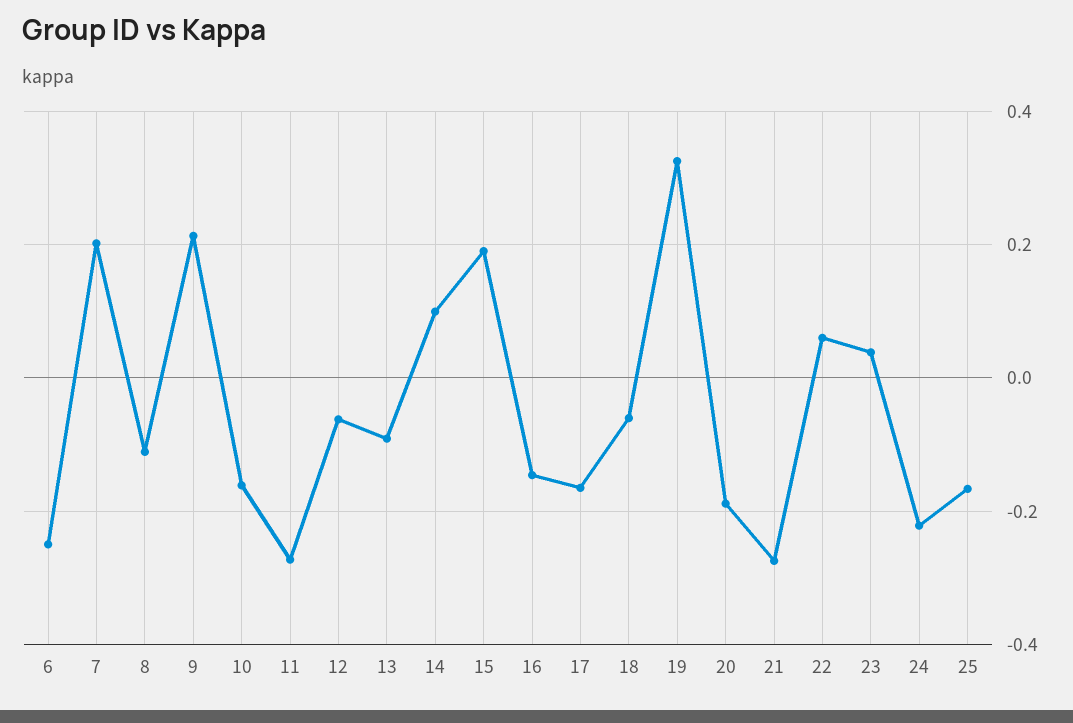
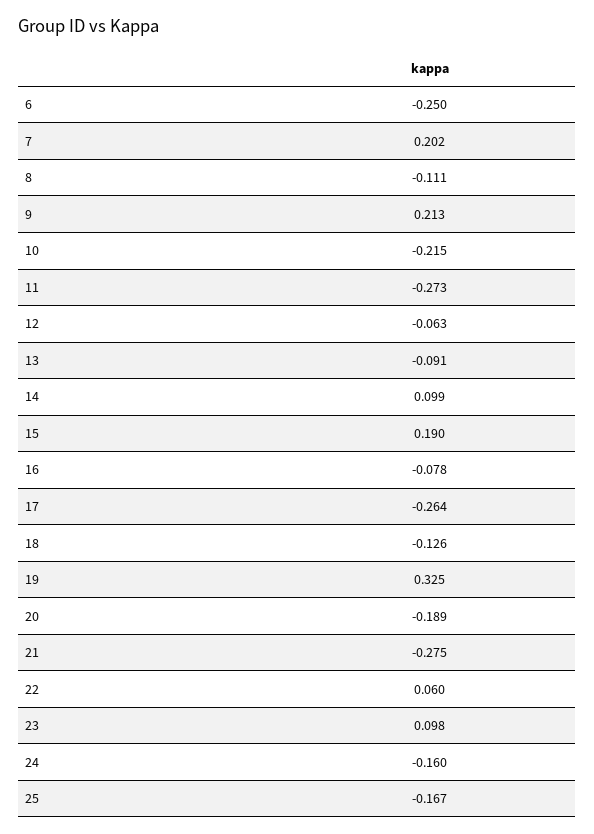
  {
    "6": -0.25,
    "7": 0.202,
    "8": -0.111,
    "9": 0.213,
-   "10": -0.16,
+   "10": -0.215,
    "11": -0.273,
    "12": -0.063,
    "13": -0.091,
    "14": 0.099,
    "15": 0.19,
-   "16": -0.14,
+   "16": -0.078,
-   "17": -0.16,
+   "17": -0.264,
-   "18": -0.06,
+   "18": -0.126,
    "19": 0.325,
    "20": -0.189,
    "21": -0.275,
    "22": 0.06,
-   "23": 0.04,
+   "23": 0.098,
-   "24": -0.22,
+   "24": -0.16,
    "25": -0.167
  }

